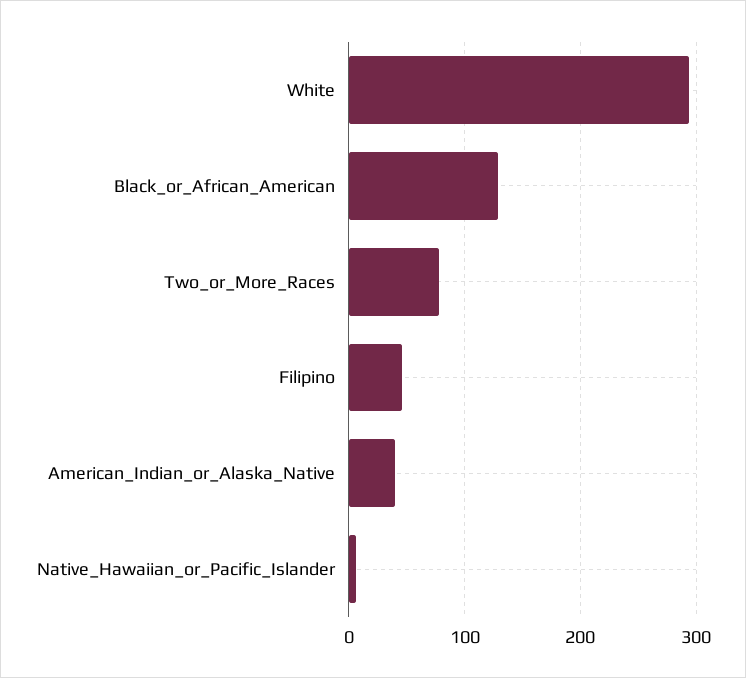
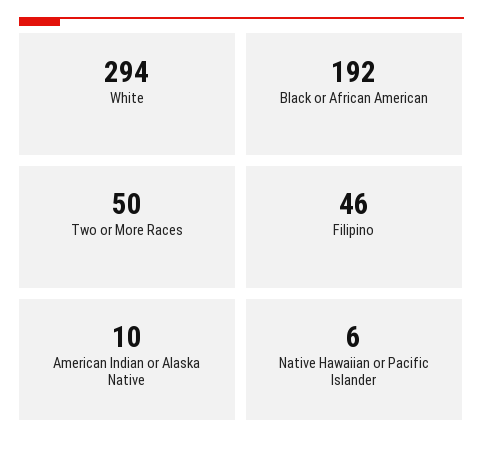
  {
    "White": 294,
-   "Black_or_African_American": 130,
+   "Black_or_African_American": 192,
-   "Two_or_More_Races": 80,
+   "Two_or_More_Races": 50,
    "Filipino": 46,
-   "American_Indian_or_Alaska_Native": 40,
+   "American_Indian_or_Alaska_Native": 10,
    "Native_Hawaiian_or_Pacific_Islander": 6
  }

